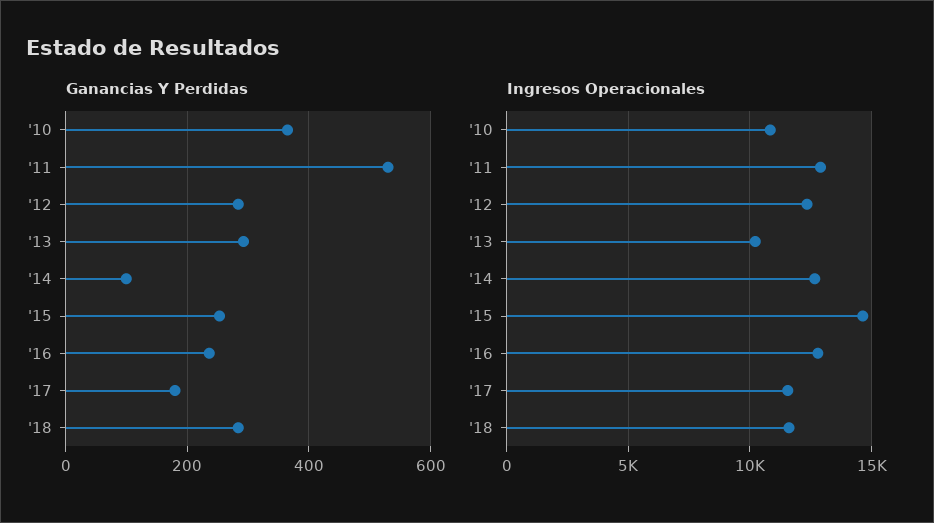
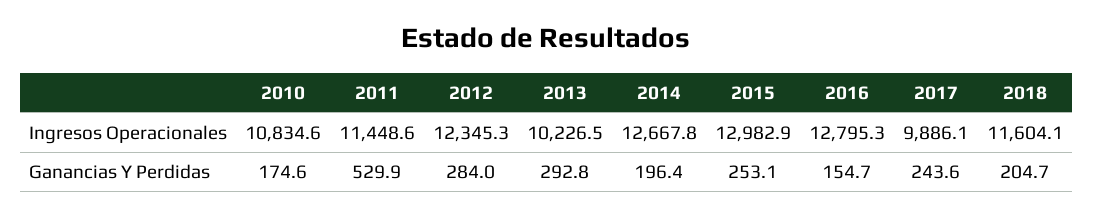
  {
    "Ganancias Y Perdidas": {
-     "'10": 360,
+     "'10": 174.6,
      "'11": 529.9,
      "'12": 284,
      "'13": 292.8,
-     "'14": 100,
+     "'14": 196.4,
      "'15": 253.1,
-     "'16": 240,
+     "'16": 154.7,
-     "'17": 180,
+     "'17": 243.6,
-     "'18": 280
+     "'18": 204.7
    },
    "Ingresos Operacionales": {
      "'10": 10834.6,
-     "'11": 13000,
+     "'11": 11448.6,
      "'12": 12345.3,
      "'13": 10226.5,
      "'14": 12667.8,
-     "'15": 14500,
+     "'15": 12982.9,
      "'16": 12795.3,
-     "'17": 11500,
+     "'17": 9886.1,
      "'18": 11604.1
    }
  }

